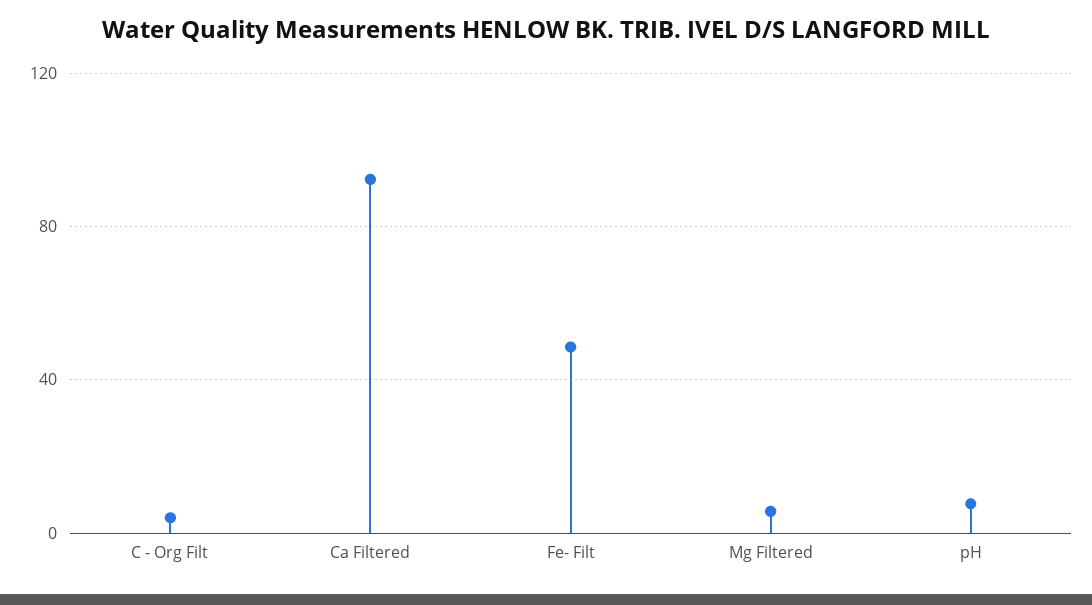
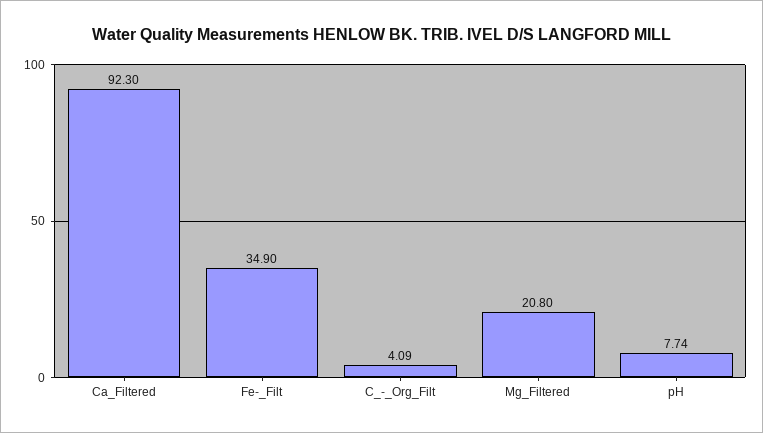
  {
    "C - Org Filt": 4.09,
    "Ca Filtered": 92.3,
-   "Fe- Filt": 50,
+   "Fe- Filt": 34.9,
-   "Mg Filtered": 5,
+   "Mg Filtered": 20.8,
    "pH": 7.74
  }

